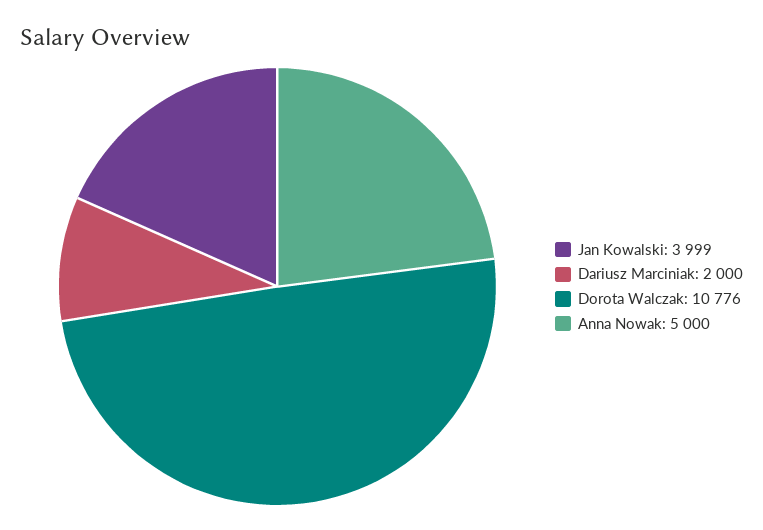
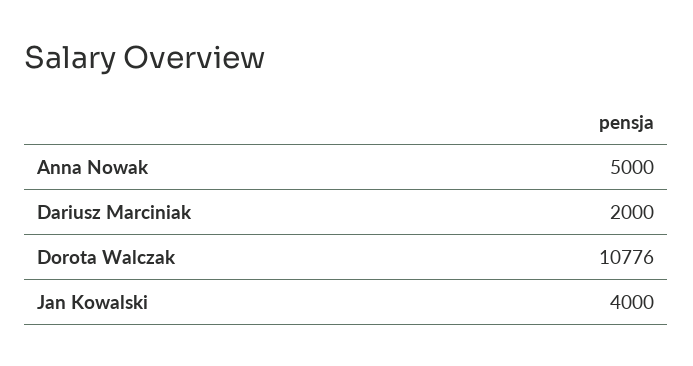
  {
-   "Jan Kowalski": 3999,
+   "Jan Kowalski": 4000,
    "Dariusz Marciniak": 2000,
    "Dorota Walczak": 10776,
    "Anna Nowak": 5000
  }

